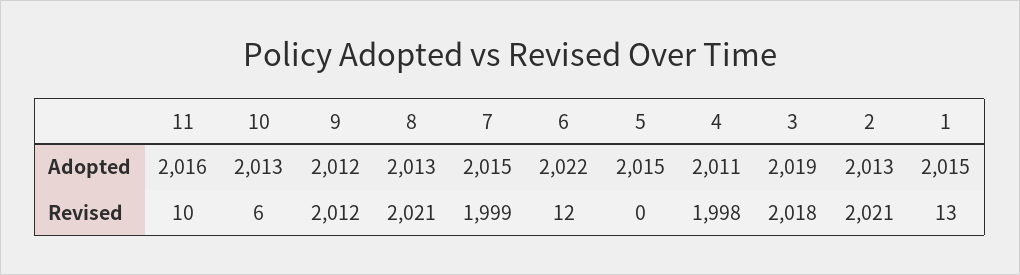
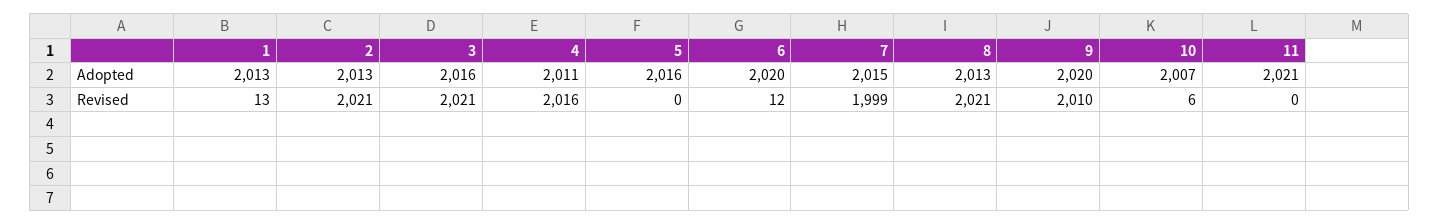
  {
    "11": {
-     "Adopted": 2016,
+     "Adopted": 2021,
-     "Revised": 10
+     "Revised": 0
    },
    "10": {
-     "Adopted": 2013,
+     "Adopted": 2007,
      "Revised": 6
    },
    "9": {
-     "Adopted": 2012,
+     "Adopted": 2020,
-     "Revised": 2012
+     "Revised": 2010
    },
    "8": {
      "Adopted": 2013,
      "Revised": 2021
    },
    "7": {
      "Adopted": 2015,
      "Revised": 1999
    },
    "6": {
-     "Adopted": 2022,
+     "Adopted": 2020,
      "Revised": 12
    },
    "5": {
-     "Adopted": 2015,
+     "Adopted": 2016,
      "Revised": 0
    },
    "4": {
      "Adopted": 2011,
-     "Revised": 1998
+     "Revised": 2016
    },
    "3": {
-     "Adopted": 2019,
+     "Adopted": 2016,
-     "Revised": 2018
+     "Revised": 2021
    },
    "2": {
      "Adopted": 2013,
      "Revised": 2021
    },
    "1": {
-     "Adopted": 2015,
+     "Adopted": 2013,
      "Revised": 13
    }
  }

